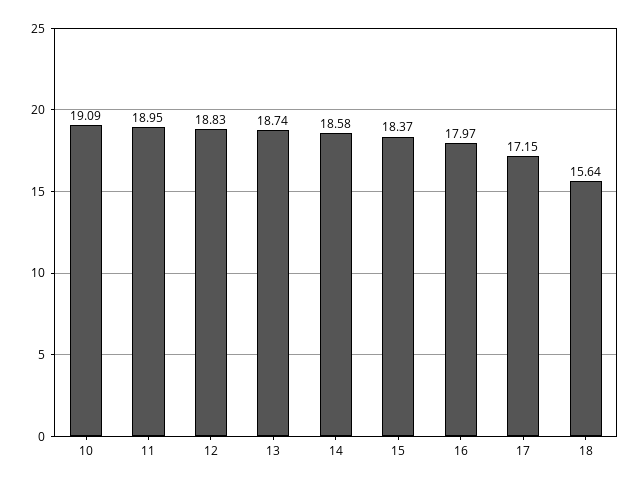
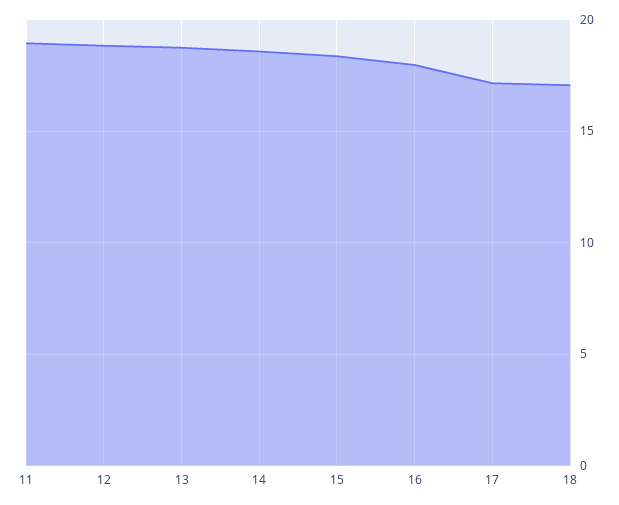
  {
-   "10": 19.09,
    "11": 18.95,
    "12": 18.83,
    "13": 18.74,
    "14": 18.58,
    "15": 18.37,
    "16": 17.97,
    "17": 17.15,
-   "18": 15.64
+   "18": 17
  }

